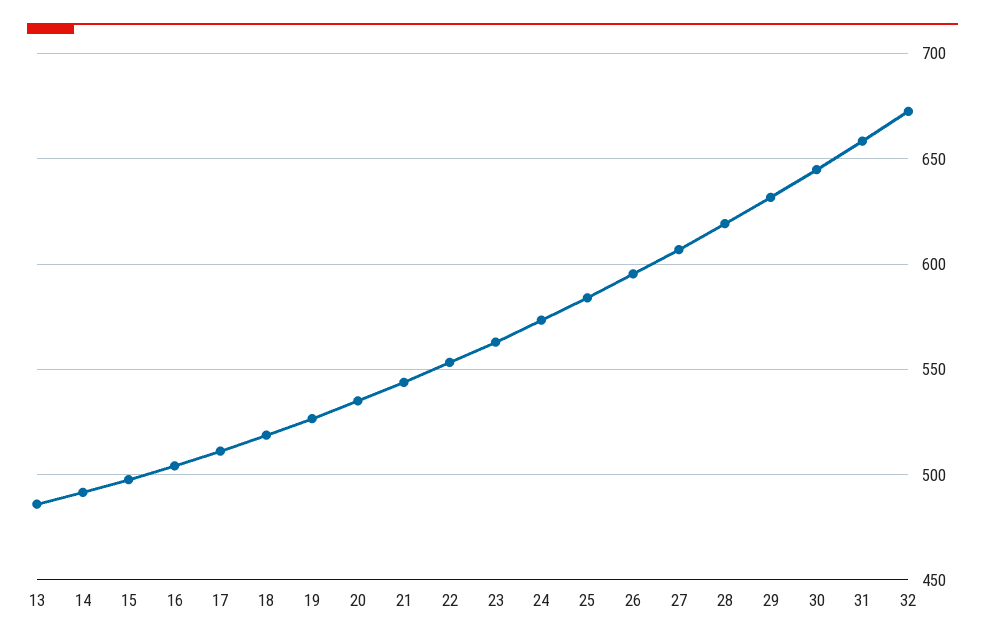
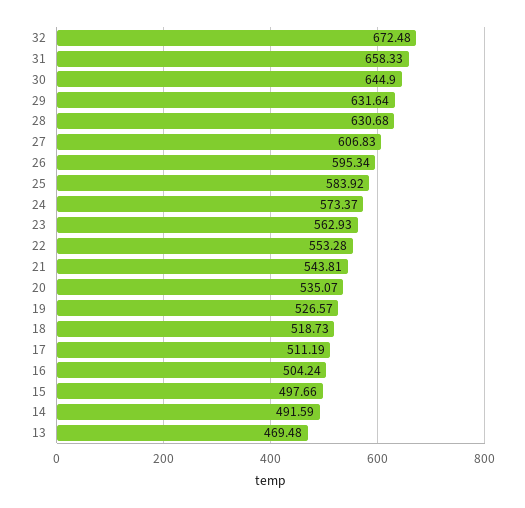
  {
-   "13": 485,
+   "13": 469.48,
    "14": 491.59,
    "15": 497.66,
    "16": 504.24,
    "17": 511.19,
    "18": 518.73,
    "19": 526.57,
    "20": 535.07,
    "21": 543.81,
    "22": 553.28,
    "23": 562.93,
    "24": 573.37,
    "25": 583.92,
    "26": 595.34,
    "27": 606.83,
-   "28": 620,
+   "28": 630.68,
    "29": 631.64,
    "30": 644.9,
    "31": 658.33,
    "32": 672.48
  }

